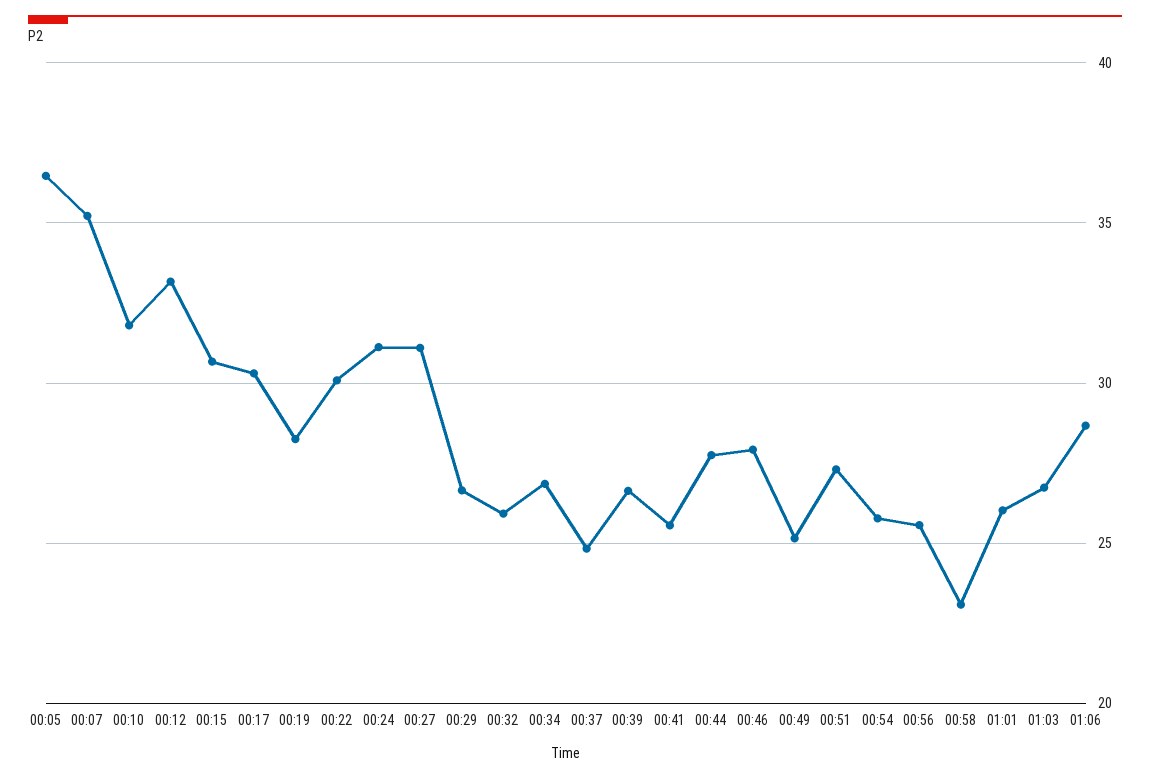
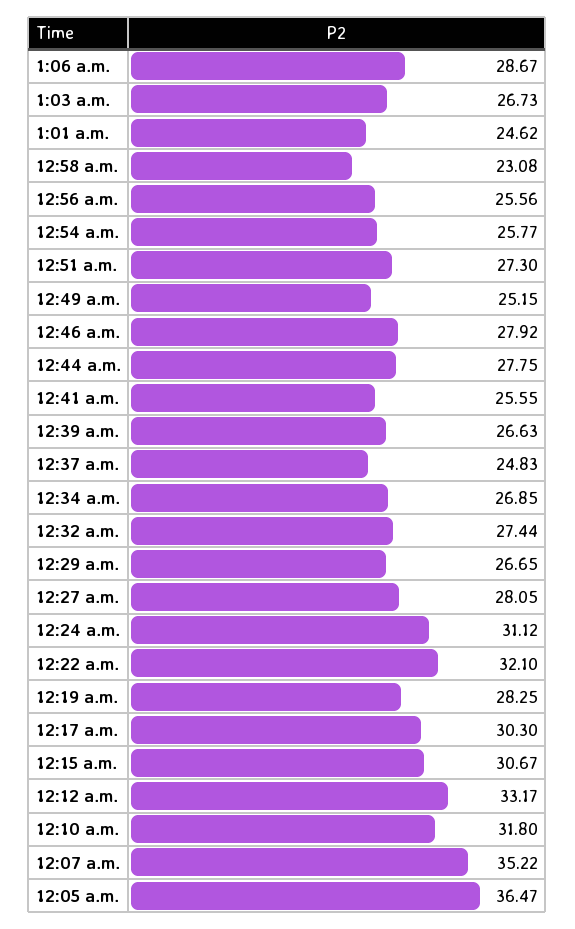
  {
    "00:05": 36.47,
    "00:07": 35.22,
    "00:10": 31.8,
    "00:12": 33.17,
    "00:15": 30.67,
    "00:17": 30.3,
    "00:19": 28.25,
-   "00:22": 30,
+   "00:22": 32.1,
    "00:24": 31.12,
-   "00:27": 31,
+   "00:27": 28.05,
    "00:29": 26.65,
-   "00:32": 26,
+   "00:32": 27.44,
    "00:34": 26.85,
    "00:37": 24.83,
    "00:39": 26.63,
    "00:41": 25.55,
    "00:44": 27.75,
    "00:46": 27.92,
    "00:49": 25.15,
    "00:51": 27.3,
    "00:54": 25.77,
    "00:56": 25.56,
    "00:58": 23.08,
-   "01:01": 26,
+   "01:01": 24.62,
    "01:03": 26.73,
    "01:06": 28.67
  }

